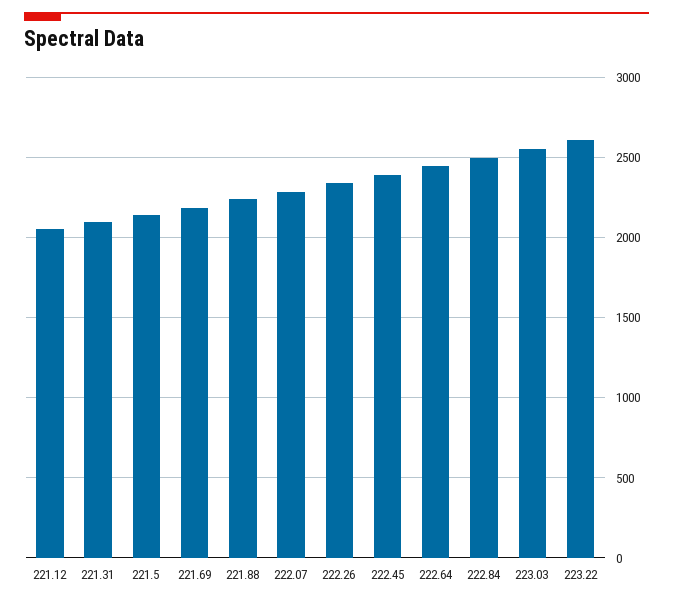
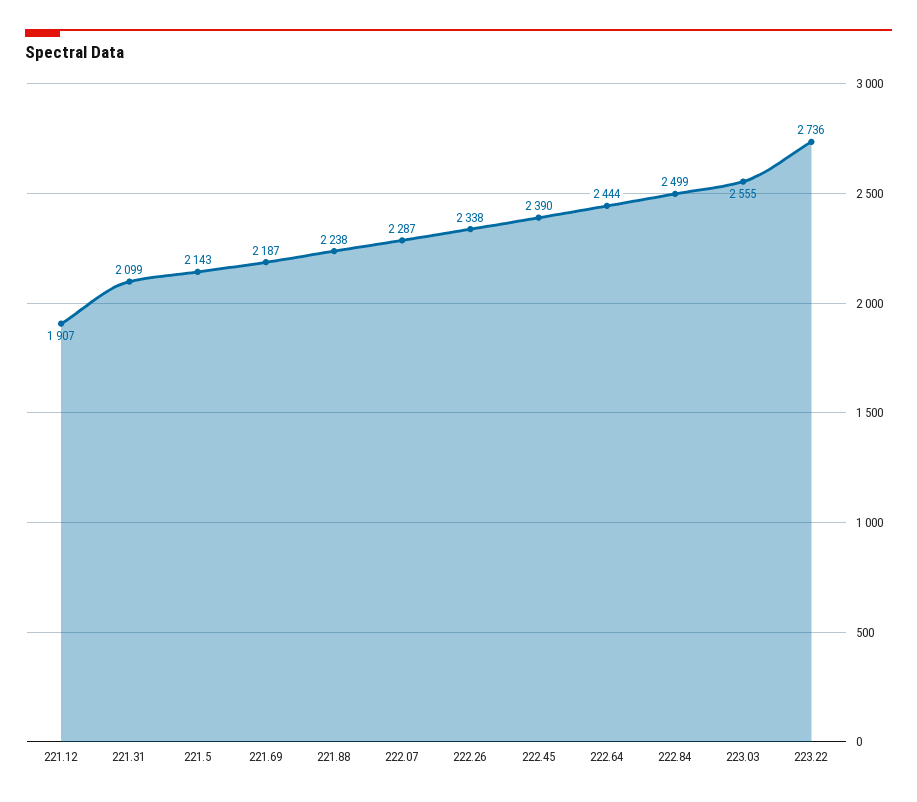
  {
-   "221.12": 2050,
+   "221.12": 1907,
    "221.31": 2099,
    "221.5": 2143,
    "221.69": 2187,
    "221.88": 2238,
    "222.07": 2287,
    "222.26": 2338,
    "222.45": 2390,
    "222.64": 2444,
    "222.84": 2499,
    "223.03": 2555,
-   "223.22": 2600
+   "223.22": 2736
  }

